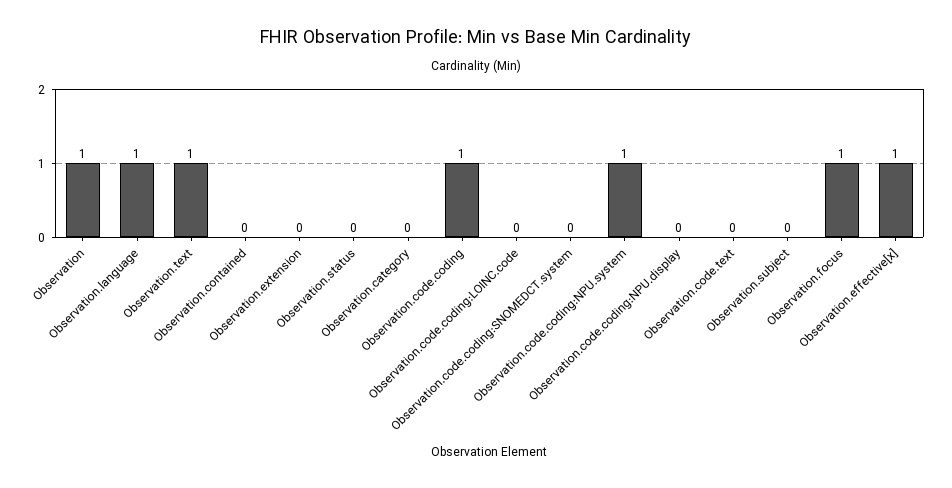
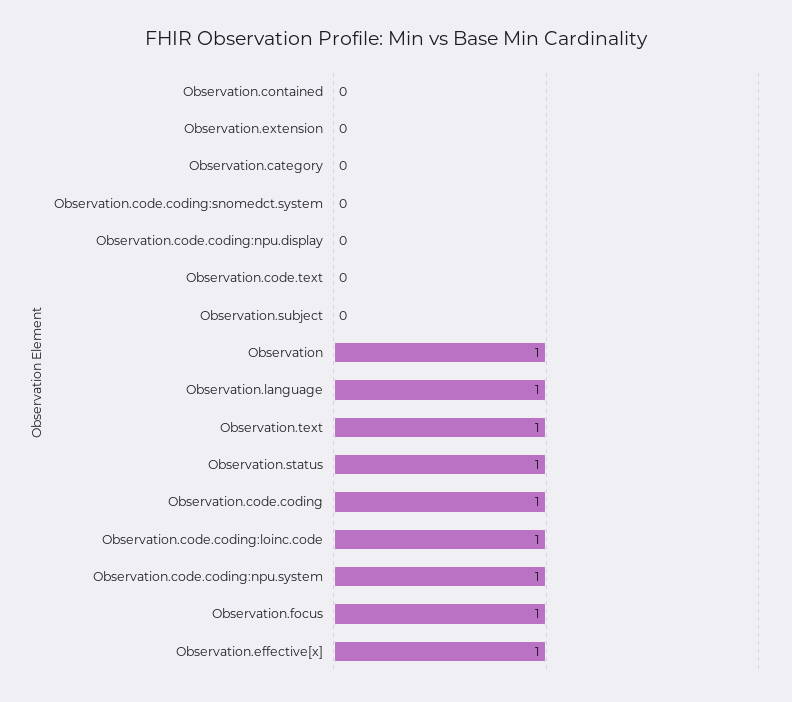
  {
    "Observation": 1,
    "Observation.language": 1,
    "Observation.text": 1,
    "Observation.contained": 0,
    "Observation.extension": 0,
-   "Observation.status": 0,
+   "Observation.status": 1,
    "Observation.category": 0,
    "Observation.code.coding": 1,
-   "Observation.code.coding:LOINC.code": 0,
+   "Observation.code.coding:LOINC.code": 1,
    "Observation.code.coding:SNOMEDCT.system": 0,
    "Observation.code.coding:NPU.system": 1,
    "Observation.code.coding:NPU.display": 0,
    "Observation.code.text": 0,
    "Observation.subject": 0,
    "Observation.focus": 1,
    "Observation.effective[x]": 1
  }

